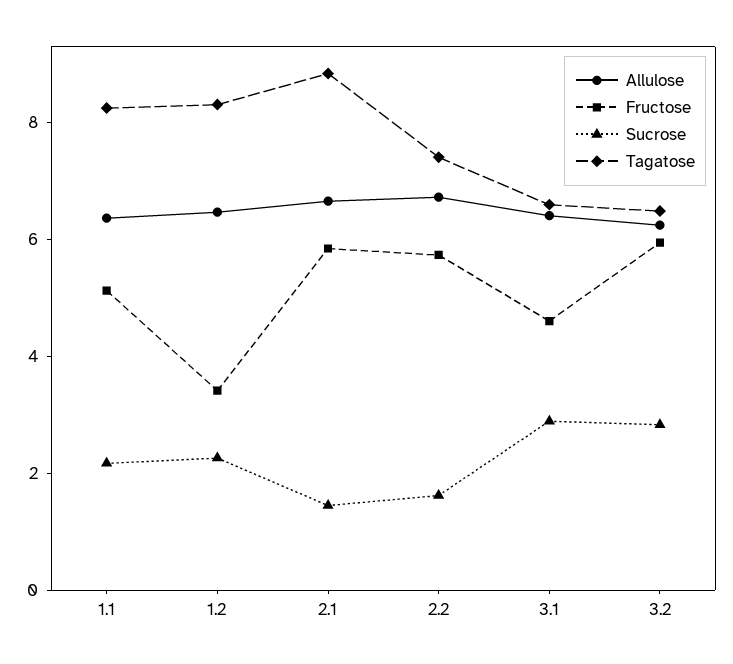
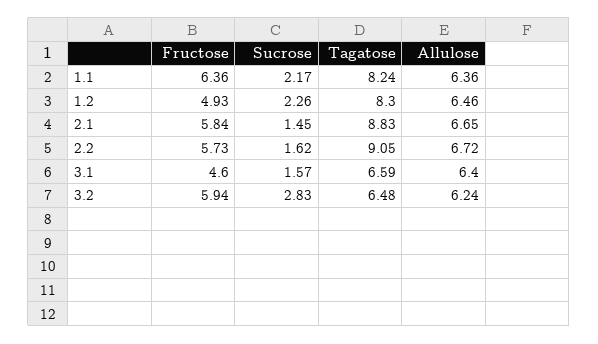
  {
    "Allulose": {
      "1.1": 6.36,
      "1.2": 6.46,
      "2.1": 6.65,
      "2.2": 6.72,
      "3.1": 6.4,
      "3.2": 6.24
    },
    "Fructose": {
-     "1.1": 5,
+     "1.1": 6.36,
-     "1.2": 3.5,
+     "1.2": 4.93,
      "2.1": 5.84,
      "2.2": 5.73,
      "3.1": 4.6,
      "3.2": 5.94
    },
    "Sucrose": {
      "1.1": 2.17,
      "1.2": 2.26,
      "2.1": 1.45,
      "2.2": 1.62,
-     "3.1": 3,
+     "3.1": 1.57,
      "3.2": 2.83
    },
    "Tagatose": {
      "1.1": 8.24,
      "1.2": 8.3,
      "2.1": 8.83,
-     "2.2": 7.5,
+     "2.2": 9.05,
      "3.1": 6.59,
      "3.2": 6.48
    }
  }

